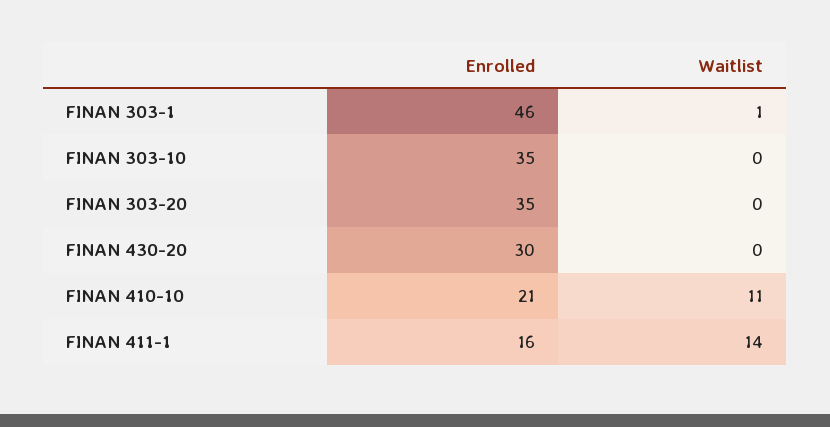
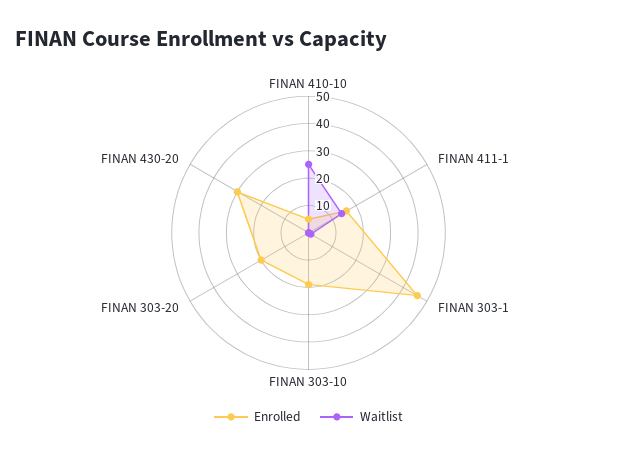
  {
    "Enrolled": {
      "FINAN 303-1": 46,
-     "FINAN 303-10": 35,
+     "FINAN 303-10": 20,
-     "FINAN 303-20": 35,
+     "FINAN 303-20": 20,
      "FINAN 430-20": 30,
-     "FINAN 410-10": 21,
+     "FINAN 410-10": 5,
      "FINAN 411-1": 16
    },
    "Waitlist": {
      "FINAN 303-1": 1,
      "FINAN 303-10": 0,
      "FINAN 303-20": 0,
      "FINAN 430-20": 0,
-     "FINAN 410-10": 11,
+     "FINAN 410-10": 25,
      "FINAN 411-1": 14
    }
  }

